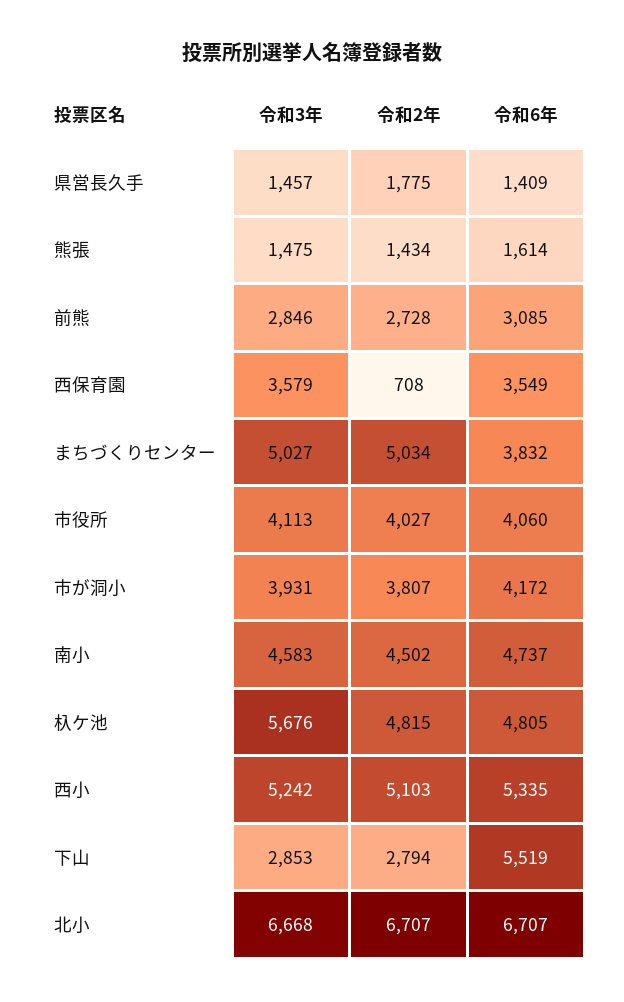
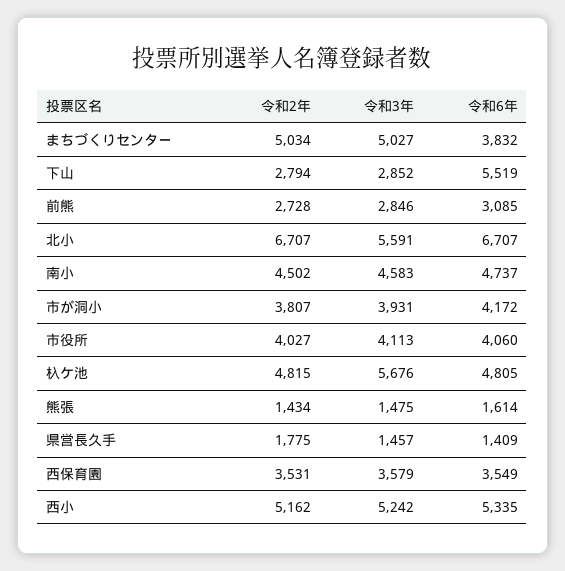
  {
    "令和3年": {
      "県営長久手": 1457,
      "熊張": 1475,
      "前熊": 2846,
      "西保育園": 3579,
      "まちづくりセンター": 5027,
      "市役所": 4113,
      "市が洞小": 3931,
      "南小": 4583,
      "杁ケ池": 5676,
      "西小": 5242,
-     "下山": 2853,
+     "下山": 2852,
-     "北小": 6668
+     "北小": 5591
    },
    "令和2年": {
      "県営長久手": 1775,
      "熊張": 1434,
      "前熊": 2728,
-     "西保育園": 708,
+     "西保育園": 3531,
      "まちづくりセンター": 5034,
      "市役所": 4027,
      "市が洞小": 3807,
      "南小": 4502,
      "杁ケ池": 4815,
-     "西小": 5103,
+     "西小": 5162,
      "下山": 2794,
      "北小": 6707
    },
    "令和6年": {
      "県営長久手": 1409,
      "熊張": 1614,
      "前熊": 3085,
      "西保育園": 3549,
      "まちづくりセンター": 3832,
      "市役所": 4060,
      "市が洞小": 4172,
      "南小": 4737,
      "杁ケ池": 4805,
      "西小": 5335,
      "下山": 5519,
      "北小": 6707
    }
  }

